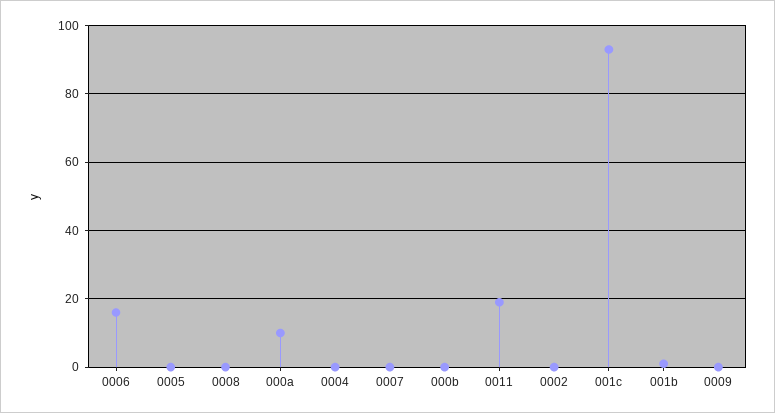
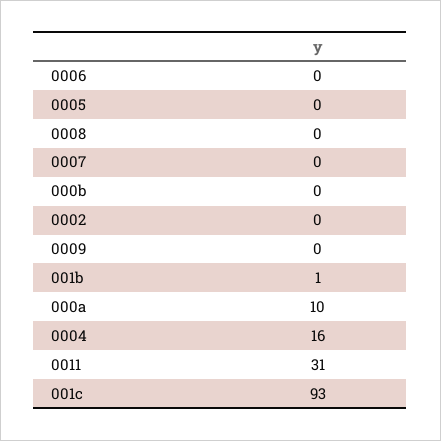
  {
-   "0006": 15,
+   "0006": 0,
    "0005": 0,
    "0008": 0,
    "000a": 10,
-   "0004": 0,
+   "0004": 16,
    "0007": 0,
    "000b": 0,
-   "0011": 20,
+   "0011": 31,
    "0002": 0,
    "001c": 93,
    "001b": 1,
    "0009": 0
  }

